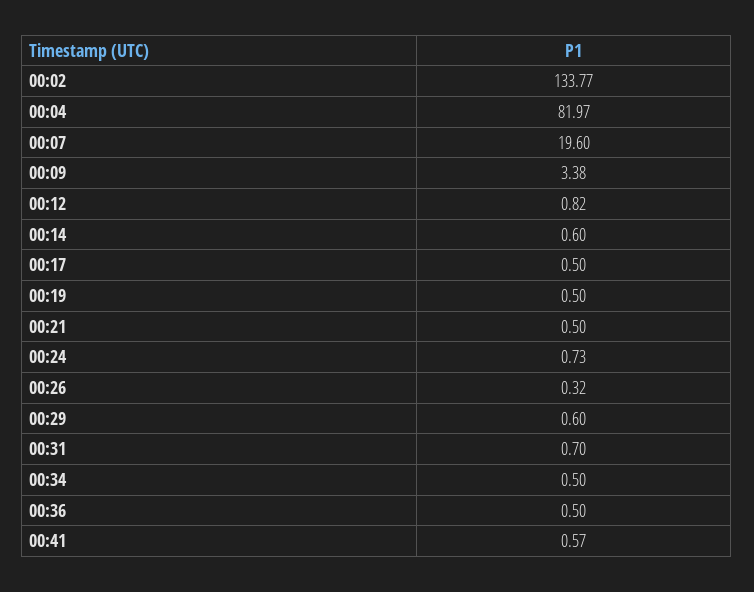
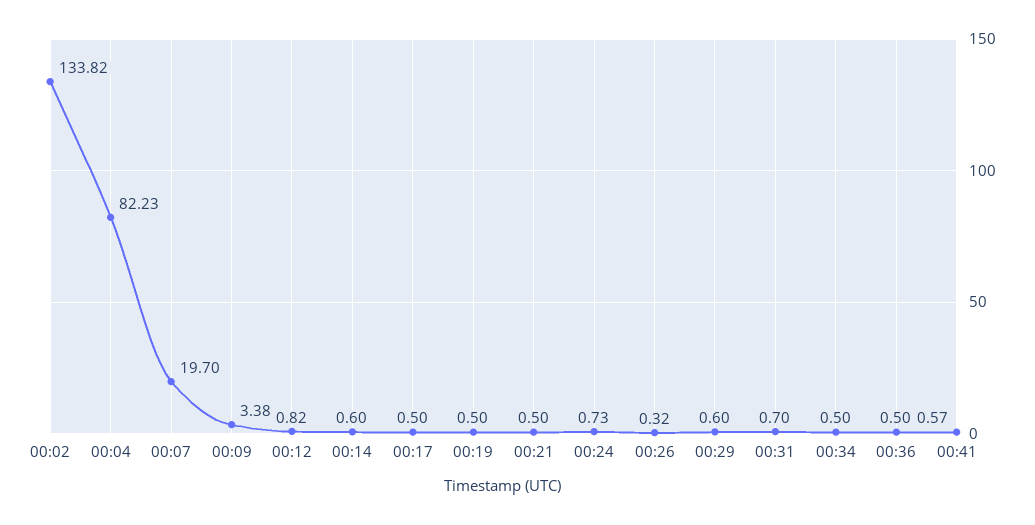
  {
-   "00:02": 133.77,
+   "00:02": 133.82,
-   "00:04": 81.97,
+   "00:04": 82.23,
-   "00:07": 19.6,
+   "00:07": 19.7,
    "00:09": 3.38,
    "00:12": 0.82,
    "00:14": 0.6,
    "00:17": 0.5,
    "00:19": 0.5,
    "00:21": 0.5,
    "00:24": 0.73,
    "00:26": 0.32,
    "00:29": 0.6,
    "00:31": 0.7,
    "00:34": 0.5,
    "00:36": 0.5,
    "00:41": 0.57
  }

